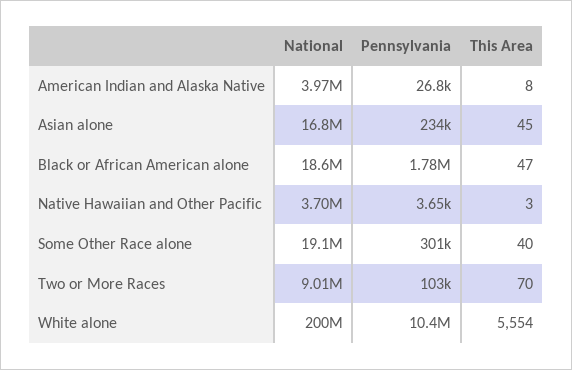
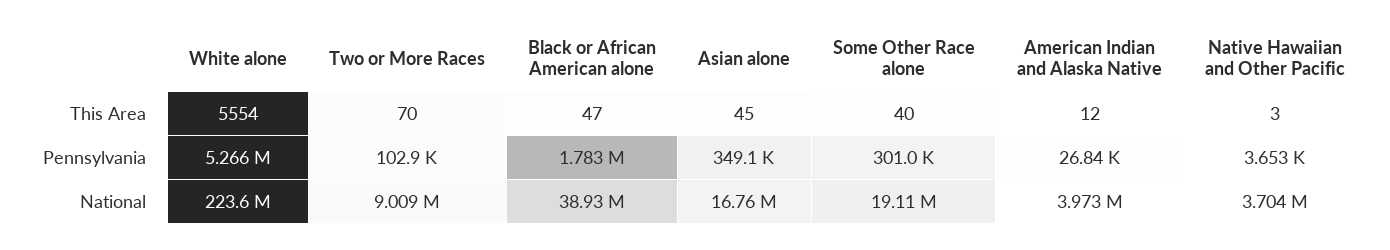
  {
    "National": {
      "American Indian and Alaska Native": 3973000,
      "Asian alone": 16760000,
-     "Black or African American alone": 18600000,
+     "Black or African American alone": 38930000,
      "Native Hawaiian and Other Pacific": 3704000,
      "Some Other Race alone": 19110000,
      "Two or More Races": 9009000,
-     "White alone": 200000000
+     "White alone": 223600000
    },
    "Pennsylvania": {
      "American Indian and Alaska Native": 26840,
-     "Asian alone": 234000,
+     "Asian alone": 349100,
      "Black or African American alone": 1783000,
      "Native Hawaiian and Other Pacific": 3653,
      "Some Other Race alone": 301000,
      "Two or More Races": 102900,
-     "White alone": 10400000
+     "White alone": 5266000
    },
    "This Area": {
-     "American Indian and Alaska Native": 8,
+     "American Indian and Alaska Native": 12,
      "Asian alone": 45,
      "Black or African American alone": 47,
      "Native Hawaiian and Other Pacific": 3,
      "Some Other Race alone": 40,
      "Two or More Races": 70,
      "White alone": 5554
    }
  }

